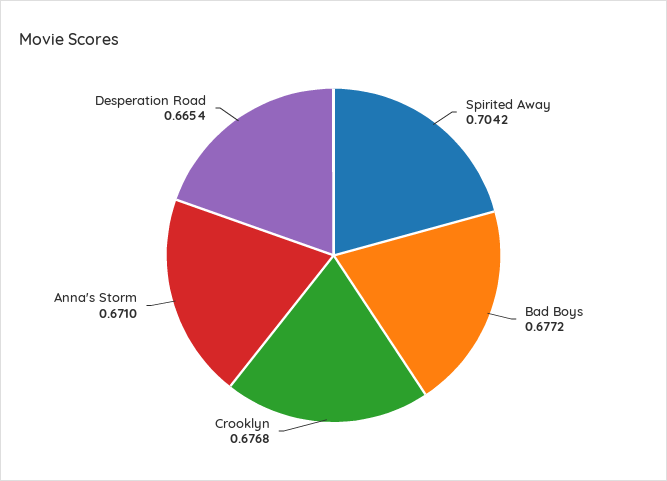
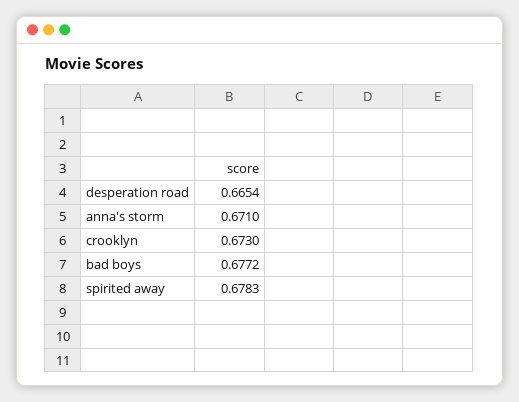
  {
-   "Spirited Away": 0.7042,
+   "Spirited Away": 0.6783,
    "Bad Boys": 0.6772,
-   "Crooklyn": 0.6768,
+   "Crooklyn": 0.673,
    "Anna's Storm": 0.671,
    "Desperation Road": 0.6654
  }

